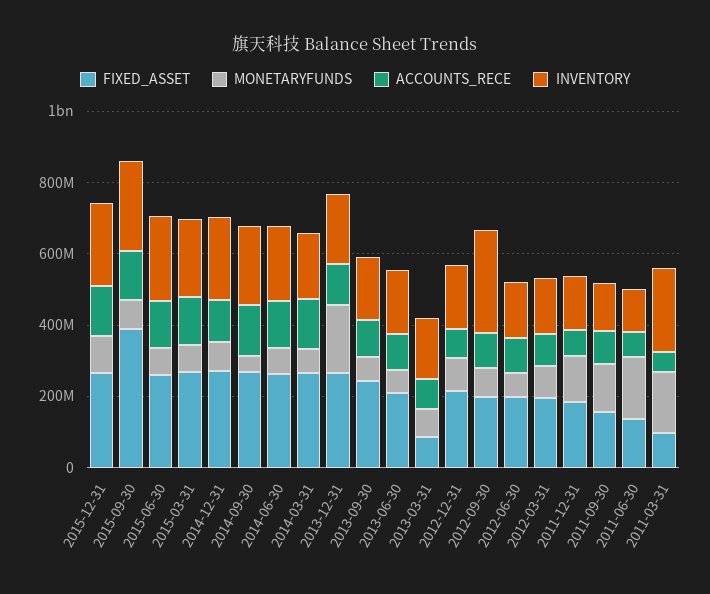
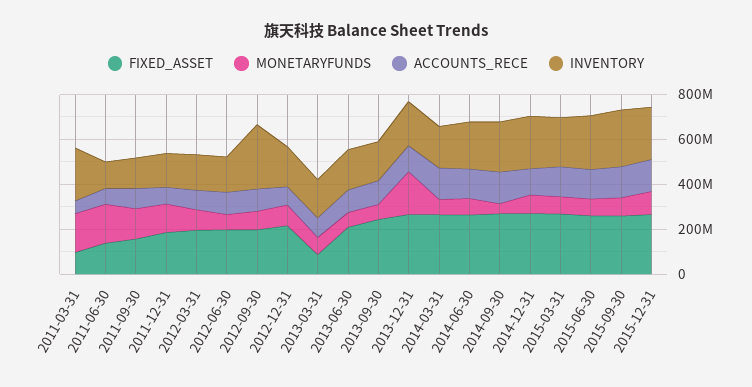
  {
    "FIXED_ASSET": {
      "2015-12-31": 250000000,
-     "2015-09-30": 400000000,
+     "2015-09-30": 250000000,
      "2015-06-30": 250000000,
      "2015-03-31": 250000000,
      "2014-12-31": 250000000,
      "2014-09-30": 250000000,
      "2014-06-30": 250000000,
      "2014-03-31": 250000000,
      "2013-12-31": 250000000,
      "2013-09-30": 250000000,
      "2013-06-30": 200000000,
      "2013-03-31": 100000000,
      "2012-12-31": 200000000,
      "2012-09-30": 200000000,
      "2012-06-30": 200000000,
      "2012-03-31": 200000000,
      "2011-12-31": 200000000,
      "2011-09-30": 150000000,
      "2011-06-30": 150000000,
      "2011-03-31": 100000000
    },
    "MONETARYFUNDS": {
      "2015-12-31": 100000000,
      "2015-09-30": 100000000,
      "2015-06-30": 50000000,
      "2015-03-31": 100000000,
      "2014-12-31": 100000000,
      "2014-09-30": 50000000,
      "2014-06-30": 50000000,
      "2014-03-31": 50000000,
      "2013-12-31": 200000000,
      "2013-09-30": 50000000,
      "2013-06-30": 50000000,
      "2013-03-31": 100000000,
      "2012-12-31": 100000000,
      "2012-09-30": 100000000,
      "2012-06-30": 50000000,
      "2012-03-31": 100000000,
      "2011-12-31": 150000000,
      "2011-09-30": 150000000,
      "2011-06-30": 150000000,
      "2011-03-31": 150000000
    },
    "ACCOUNTS_RECE": {
      "2015-12-31": 150000000,
      "2015-09-30": 150000000,
      "2015-06-30": 150000000,
      "2015-03-31": 150000000,
      "2014-12-31": 100000000,
      "2014-09-30": 150000000,
      "2014-06-30": 150000000,
      "2014-03-31": 150000000,
      "2013-12-31": 100000000,
      "2013-09-30": 100000000,
      "2013-06-30": 100000000,
      "2013-03-31": 100000000,
      "2012-12-31": 100000000,
      "2012-09-30": 100000000,
      "2012-06-30": 100000000,
      "2012-03-31": 100000000,
      "2011-12-31": 50000000,
      "2011-09-30": 100000000,
      "2011-06-30": 50000000,
      "2011-03-31": 50000000
    },
    "INVENTORY": {
      "2015-12-31": 250000000,
      "2015-09-30": 250000000,
      "2015-06-30": 250000000,
      "2015-03-31": 200000000,
      "2014-12-31": 250000000,
      "2014-09-30": 200000000,
      "2014-06-30": 200000000,
      "2014-03-31": 200000000,
      "2013-12-31": 200000000,
      "2013-09-30": 150000000,
      "2013-06-30": 200000000,
      "2013-03-31": 150000000,
      "2012-12-31": 200000000,
      "2012-09-30": 300000000,
      "2012-06-30": 150000000,
      "2012-03-31": 150000000,
      "2011-12-31": 150000000,
      "2011-09-30": 150000000,
      "2011-06-30": 100000000,
      "2011-03-31": 250000000
    }
  }

